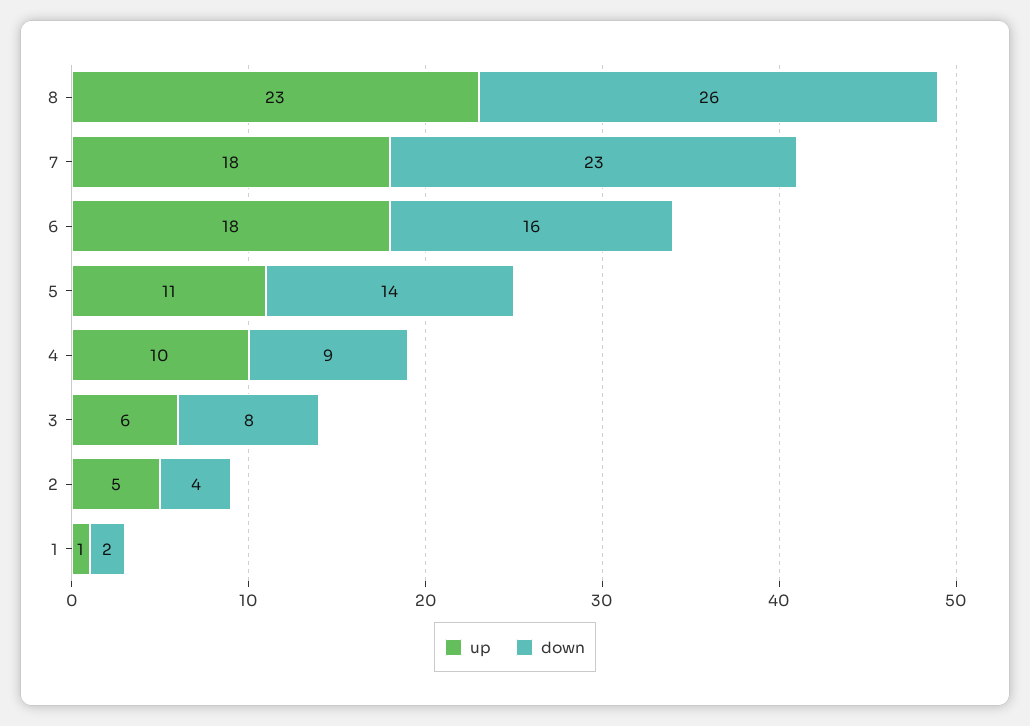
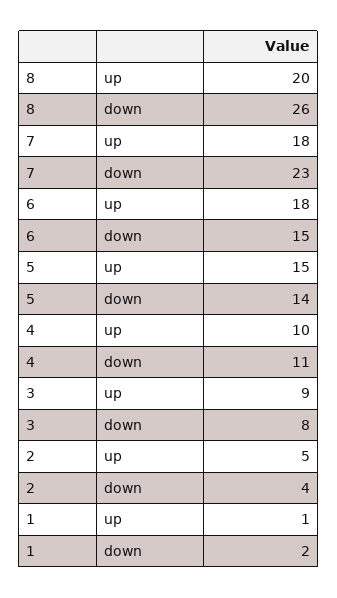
  {
    "up": {
-     "8": 23,
+     "8": 20,
      "7": 18,
      "6": 18,
-     "5": 11,
+     "5": 15,
      "4": 10,
-     "3": 6,
+     "3": 9,
      "2": 5,
      "1": 1
    },
    "down": {
      "8": 26,
      "7": 23,
-     "6": 16,
+     "6": 15,
      "5": 14,
-     "4": 9,
+     "4": 11,
      "3": 8,
      "2": 4,
      "1": 2
    }
  }

